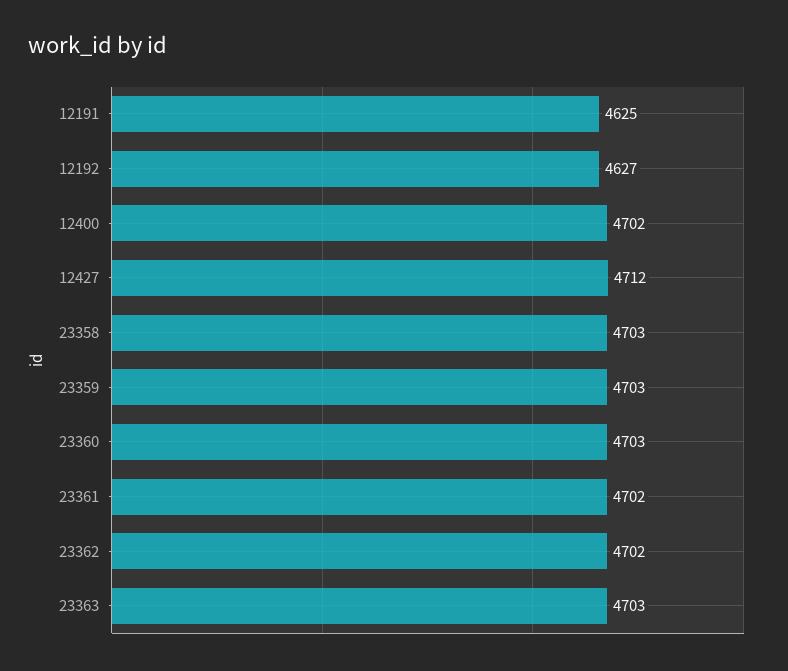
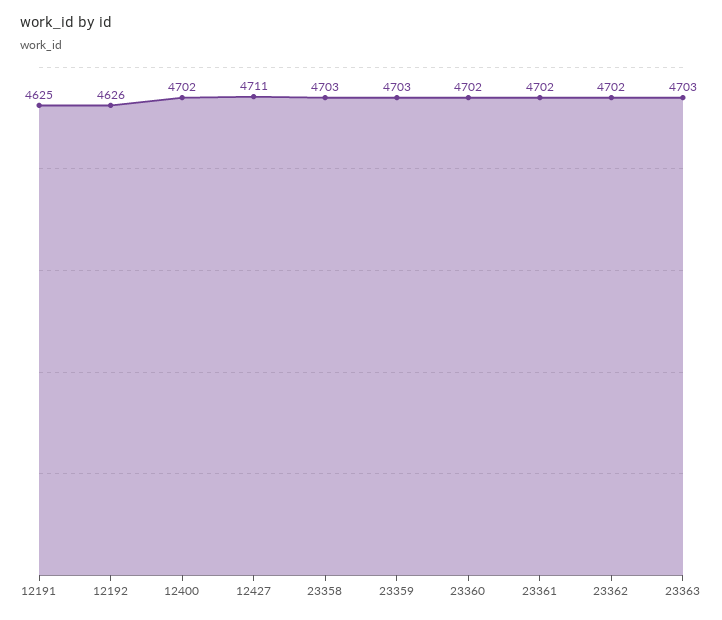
  {
    "12191": 4625,
-   "12192": 4627,
+   "12192": 4626,
    "12400": 4702,
-   "12427": 4712,
+   "12427": 4711,
    "23358": 4703,
    "23359": 4703,
-   "23360": 4703,
+   "23360": 4702,
    "23361": 4702,
    "23362": 4702,
    "23363": 4703
  }

